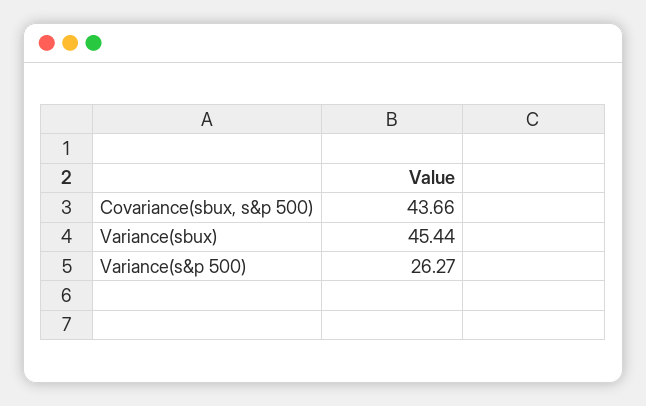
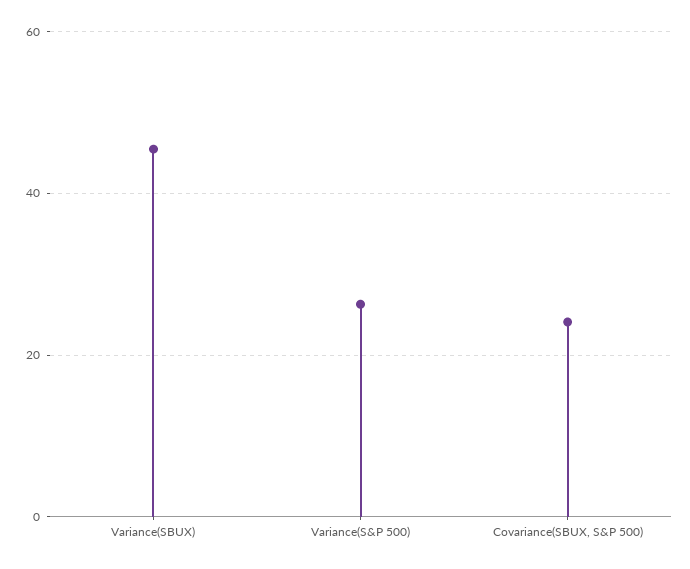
  {
-   "Covariance(sbux, s&p 500)": 43.66,
+   "Covariance(sbux, s&p 500)": 24,
    "Variance(sbux)": 45.44,
    "Variance(s&p 500)": 26.27
  }

